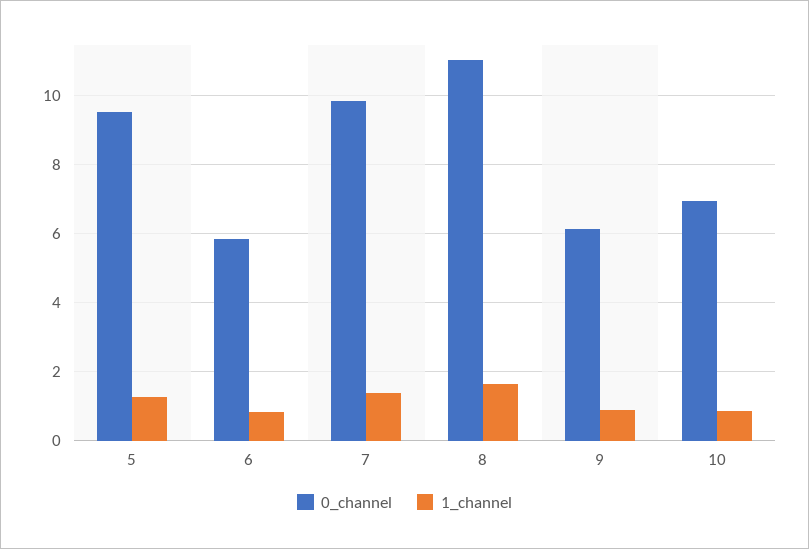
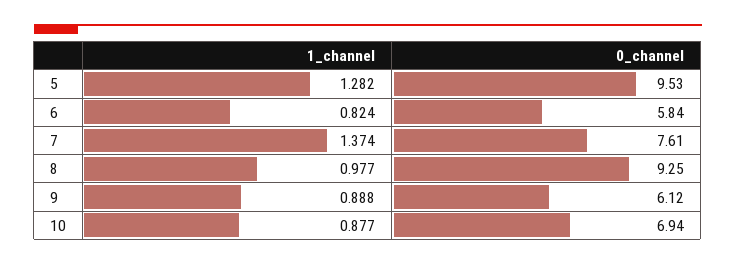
  {
    "0_channel": {
      "5": 9.53,
      "6": 5.84,
-     "7": 9.8,
+     "7": 7.61,
-     "8": 11,
+     "8": 9.25,
      "9": 6.12,
      "10": 6.94
    },
    "1_channel": {
      "5": 1.282,
      "6": 0.824,
      "7": 1.374,
-     "8": 1.6,
+     "8": 0.977,
      "9": 0.888,
      "10": 0.877
    }
  }

